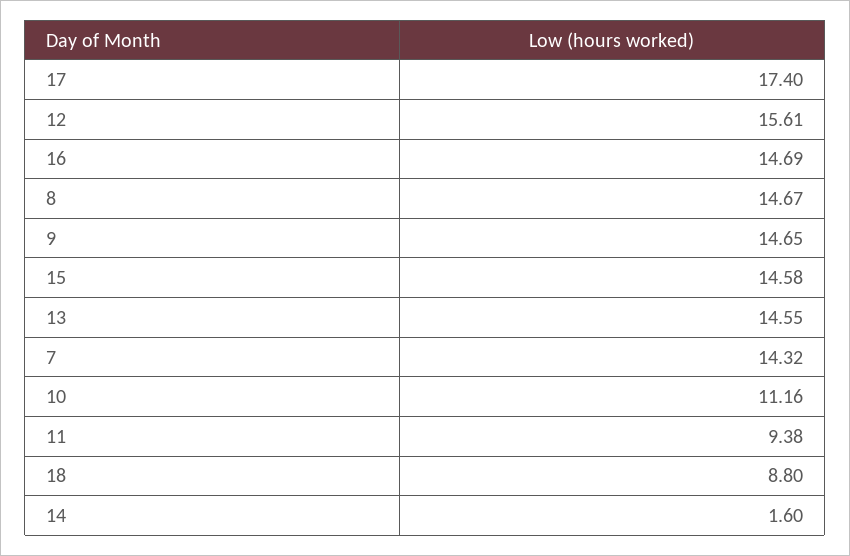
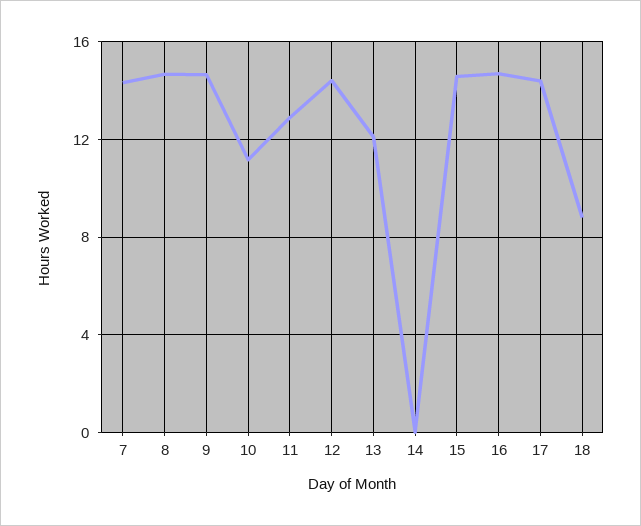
  {
-   "17": 17.4,
+   "17": 14.5,
-   "12": 15.61,
+   "12": 14.5,
    "16": 14.69,
    "8": 14.67,
    "9": 14.65,
    "15": 14.58,
-   "13": 14.55,
+   "13": 12,
    "7": 14.32,
    "10": 11.16,
-   "11": 9.38,
+   "11": 13,
    "18": 8.8,
-   "14": 1.6
+   "14": 0
  }

